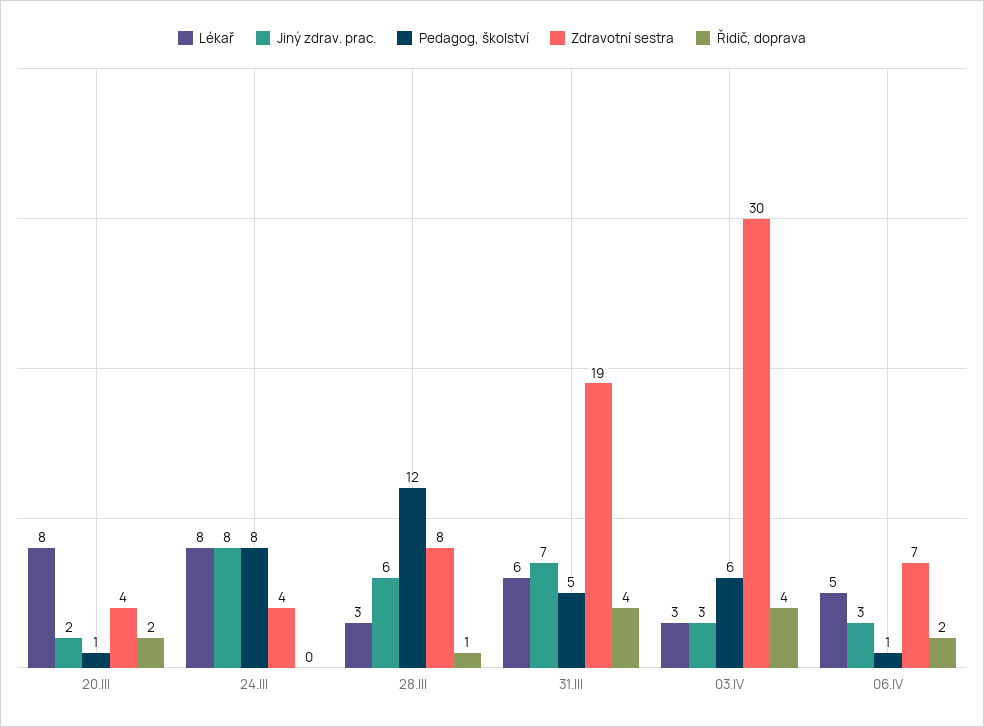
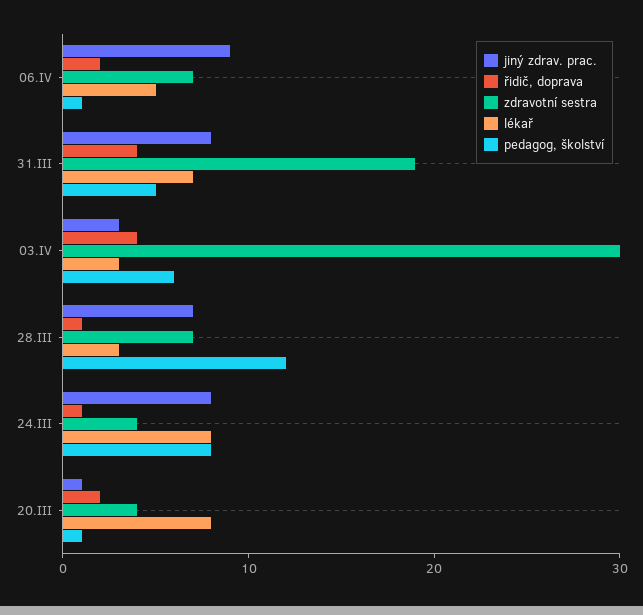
  {
    "Lékař": {
      "20.III": 8,
      "24.III": 8,
      "28.III": 3,
-     "31.III": 6,
+     "31.III": 7,
      "03.IV": 3,
      "06.IV": 5
    },
    "Jiný zdrav. prac.": {
-     "20.III": 2,
+     "20.III": 1,
      "24.III": 8,
-     "28.III": 6,
+     "28.III": 7,
-     "31.III": 7,
+     "31.III": 8,
      "03.IV": 3,
-     "06.IV": 3
+     "06.IV": 9
    },
    "Pedagog, školství": {
      "20.III": 1,
      "24.III": 8,
      "28.III": 12,
      "31.III": 5,
      "03.IV": 6,
      "06.IV": 1
    },
    "Zdravotní sestra": {
      "20.III": 4,
      "24.III": 4,
-     "28.III": 8,
+     "28.III": 7,
      "31.III": 19,
      "03.IV": 30,
      "06.IV": 7
    },
    "Řidič, doprava": {
      "20.III": 2,
-     "24.III": 0,
+     "24.III": 1,
      "28.III": 1,
      "31.III": 4,
      "03.IV": 4,
      "06.IV": 2
    }
  }

